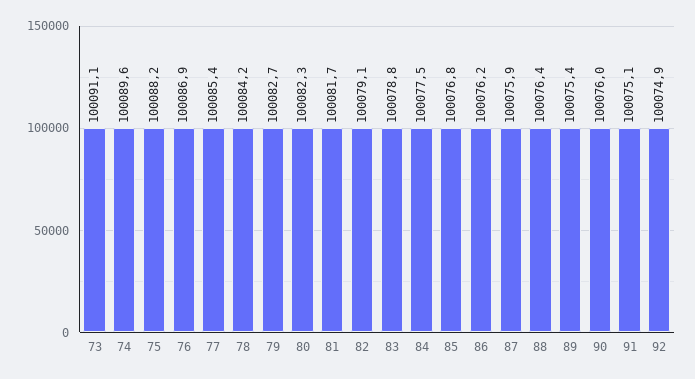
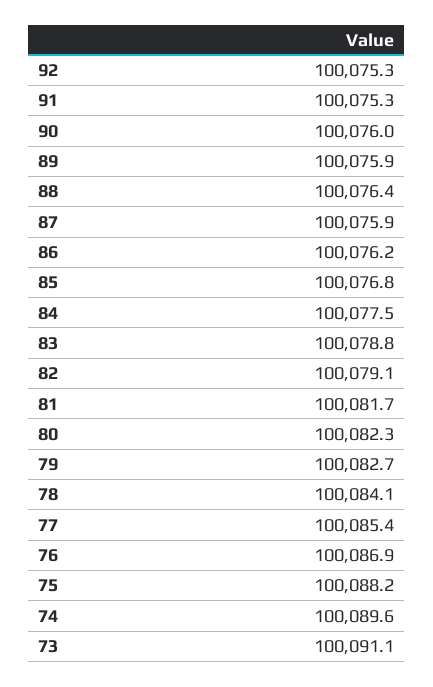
  {
    "73": 100091.1,
    "74": 100089.6,
    "75": 100088.2,
    "76": 100086.9,
    "77": 100085.4,
-   "78": 100084.2,
+   "78": 100084.1,
    "79": 100082.7,
    "80": 100082.3,
    "81": 100081.7,
    "82": 100079.1,
    "83": 100078.8,
    "84": 100077.5,
    "85": 100076.8,
    "86": 100076.2,
    "87": 100075.9,
    "88": 100076.4,
-   "89": 100075.4,
+   "89": 100075.9,
    "90": 100076,
-   "91": 100075.1,
+   "91": 100075.3,
-   "92": 100074.9
+   "92": 100075.3
  }

